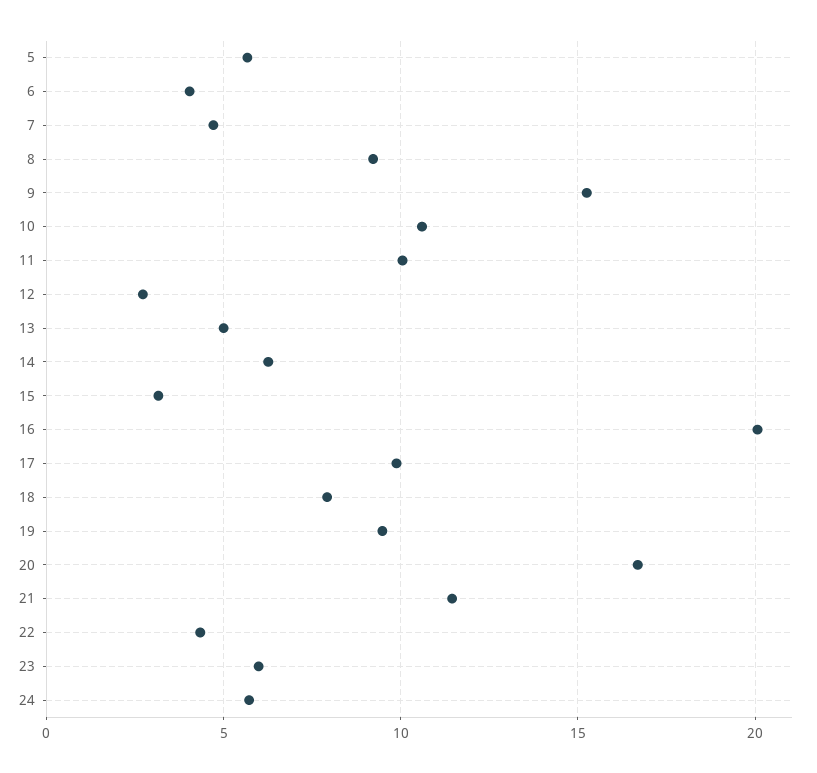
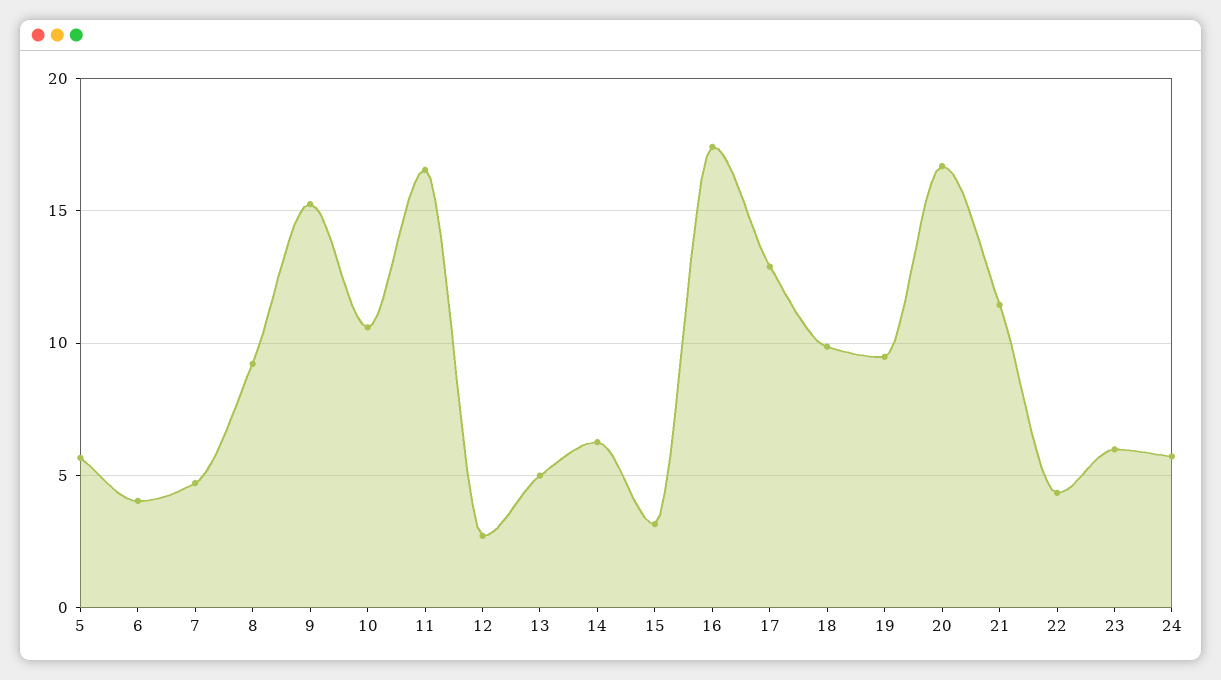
  {
    "5": 5.5,
    "6": 4,
    "7": 4.5,
    "8": 9,
    "9": 15.5,
    "10": 10.5,
-   "11": 10,
+   "11": 16.5,
    "12": 2.5,
    "13": 5,
    "14": 6.5,
    "15": 3,
-   "16": 20,
+   "16": 17.5,
-   "17": 10,
+   "17": 13,
-   "18": 8,
+   "18": 10,
    "19": 9.5,
    "20": 16.5,
    "21": 11.5,
    "22": 4.5,
    "23": 6,
    "24": 5.5
  }

